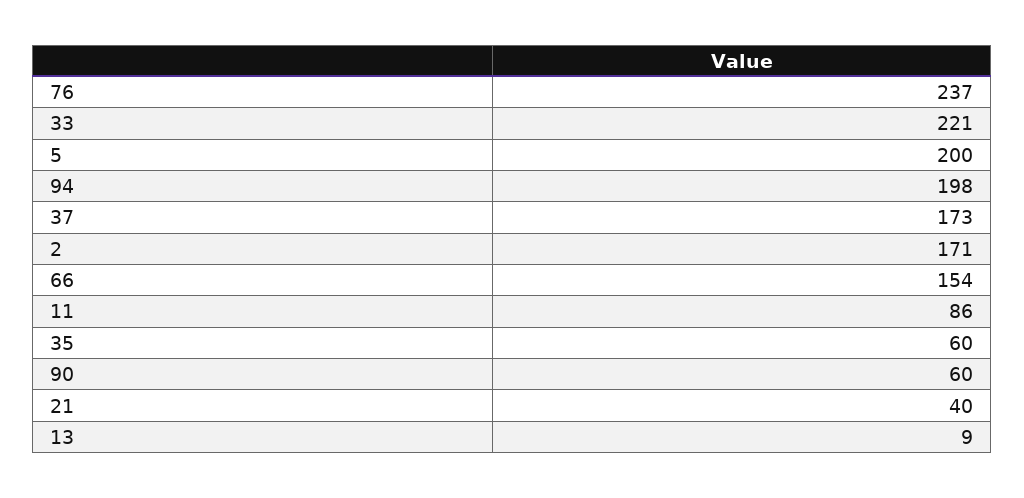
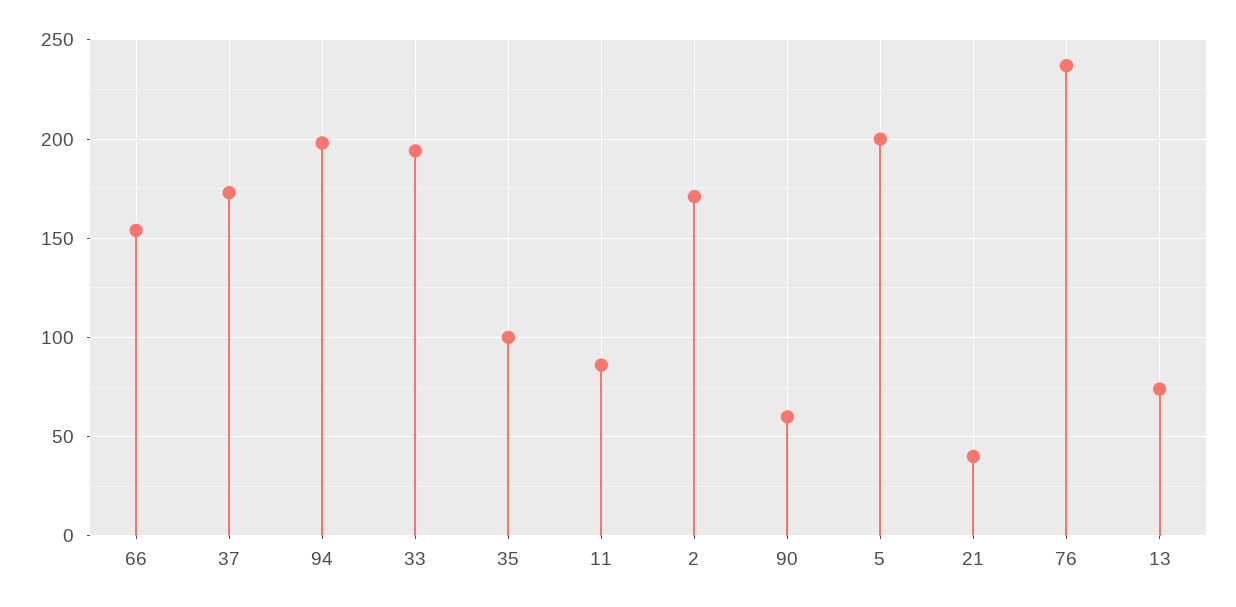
  {
    "76": 237,
-   "33": 221,
+   "33": 195,
    "5": 200,
    "94": 198,
    "37": 173,
    "2": 171,
    "66": 154,
    "11": 86,
-   "35": 60,
+   "35": 100,
    "90": 60,
    "21": 40,
-   "13": 9
+   "13": 75
  }

